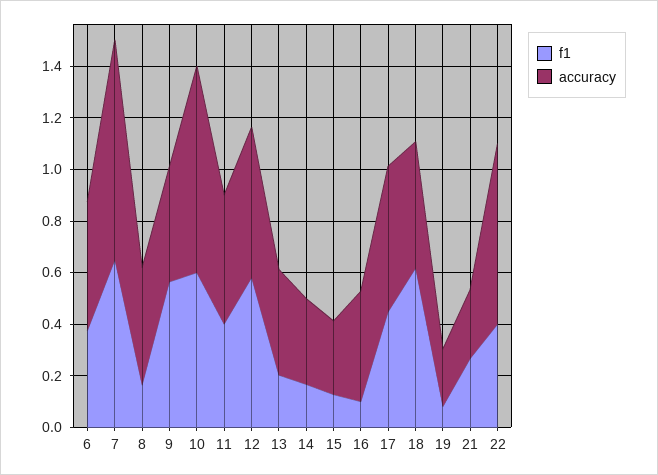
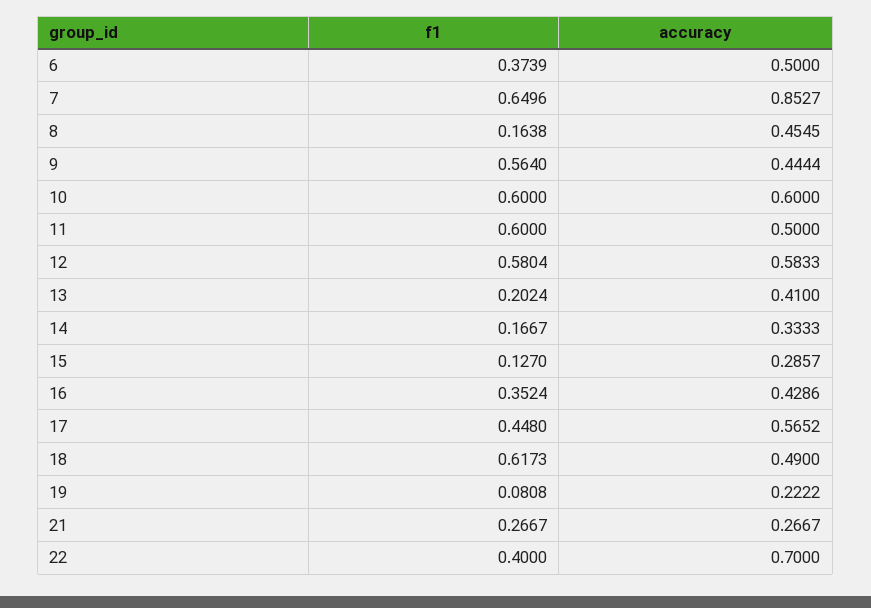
  {
    "f1": {
      "6": 0.3739,
      "7": 0.6496,
      "8": 0.1638,
      "9": 0.564,
      "10": 0.6,
-     "11": 0.4,
+     "11": 0.6,
      "12": 0.5804,
      "13": 0.2024,
      "14": 0.1667,
      "15": 0.127,
-     "16": 0.1,
+     "16": 0.3524,
      "17": 0.448,
      "18": 0.6173,
      "19": 0.0808,
      "21": 0.2667,
      "22": 0.4
    },
    "accuracy": {
      "6": 0.5,
      "7": 0.8527,
      "8": 0.4545,
      "9": 0.4444,
-     "10": 0.8,
+     "10": 0.6,
      "11": 0.5,
      "12": 0.5833,
      "13": 0.41,
      "14": 0.3333,
      "15": 0.2857,
      "16": 0.4286,
      "17": 0.5652,
      "18": 0.49,
      "19": 0.2222,
      "21": 0.2667,
      "22": 0.7
    }
  }

